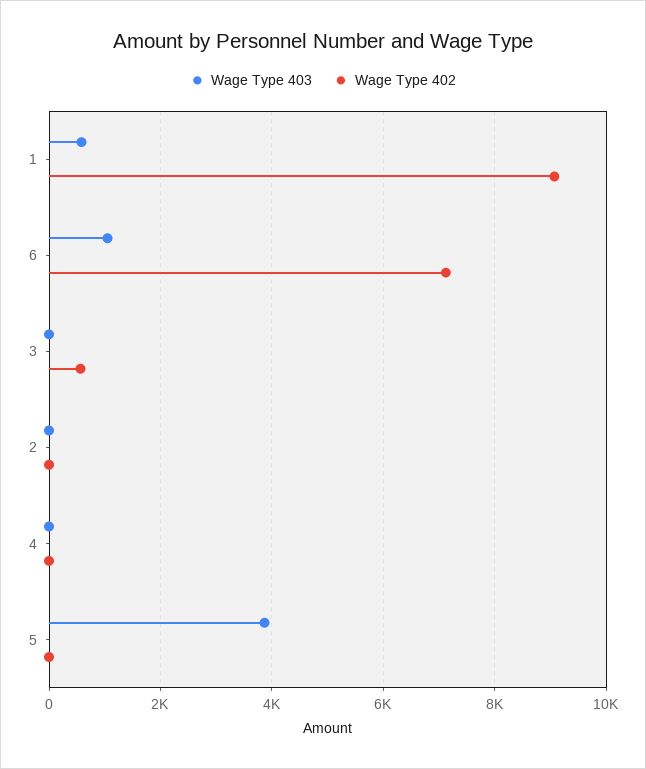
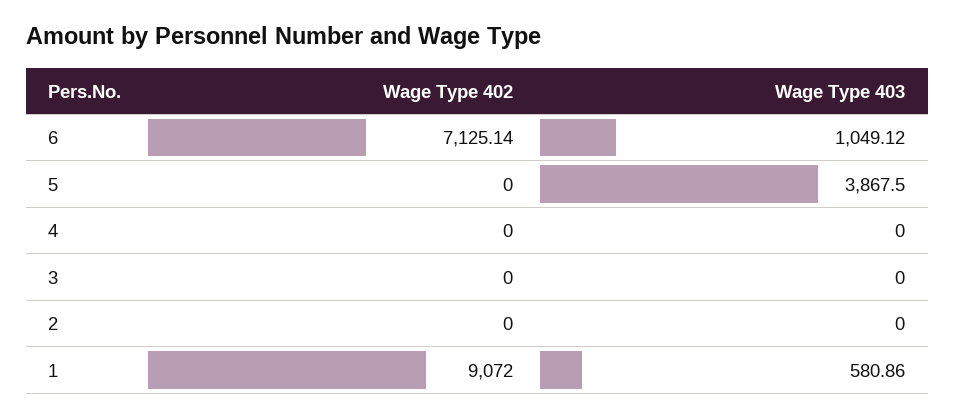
  {
    "Wage Type 403": {
      "1": 580.86,
      "6": 1049.12,
      "3": 0,
      "2": 0,
      "4": 0,
      "5": 3867.5
    },
    "Wage Type 402": {
      "1": 9072,
      "6": 7125.14,
-     "3": 600,
+     "3": 0,
      "2": 0,
      "4": 0,
      "5": 0
    }
  }

